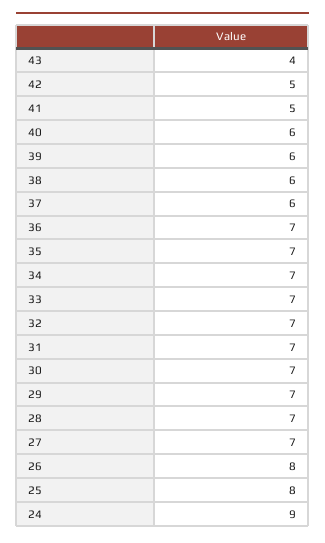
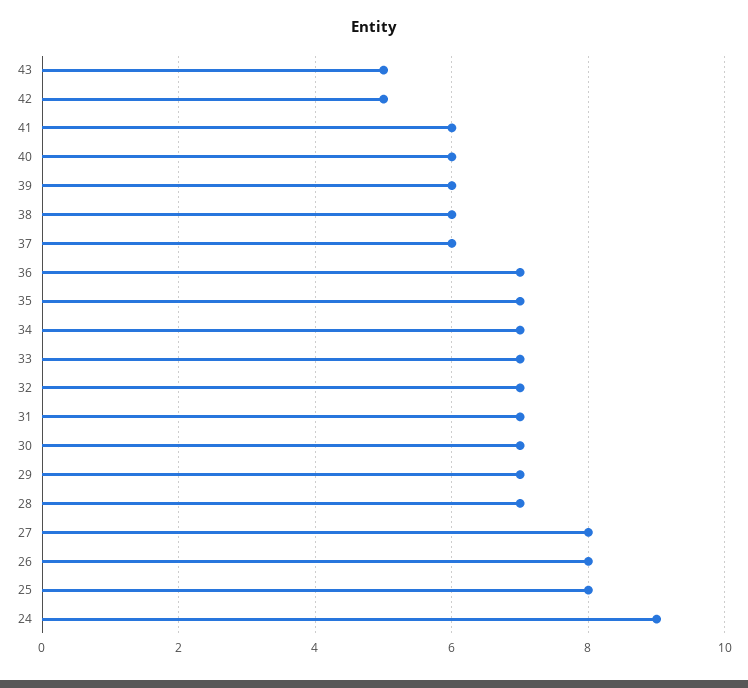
  {
-   "43": 4,
+   "43": 5,
    "42": 5,
-   "41": 5,
+   "41": 6,
    "40": 6,
    "39": 6,
    "38": 6,
    "37": 6,
    "36": 7,
    "35": 7,
    "34": 7,
    "33": 7,
    "32": 7,
    "31": 7,
    "30": 7,
    "29": 7,
    "28": 7,
-   "27": 7,
+   "27": 8,
    "26": 8,
    "25": 8,
    "24": 9
  }

